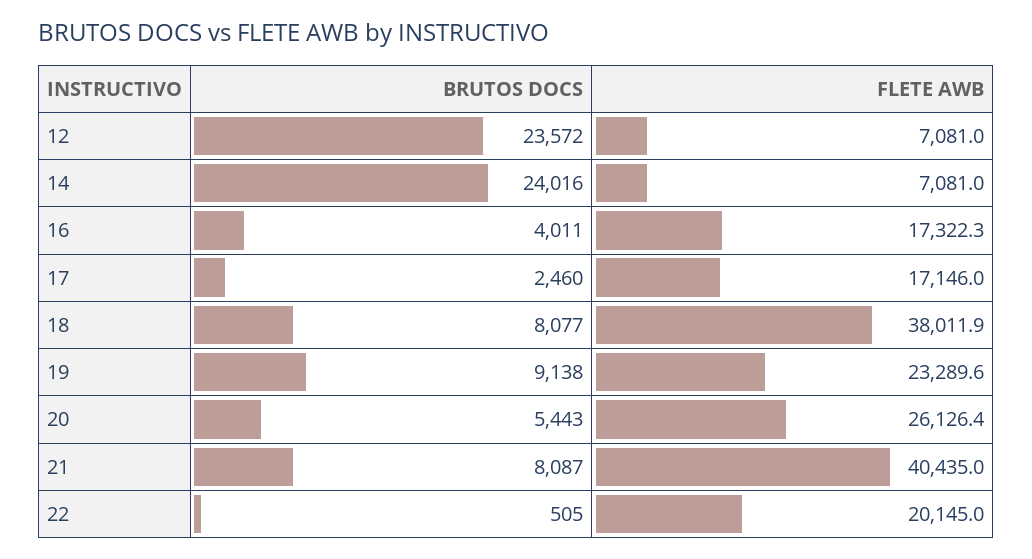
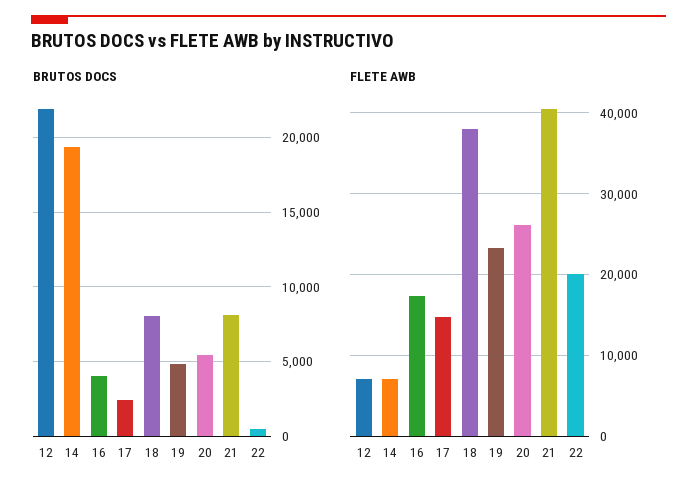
  {
    "BRUTOS DOCS": {
-     "12": 23572,
+     "12": 22000,
-     "14": 24016,
+     "14": 19500,
      "16": 4011,
      "17": 2460,
      "18": 8077,
-     "19": 9138,
+     "19": 5000,
      "20": 5443,
      "21": 8087,
      "22": 505
    },
    "FLETE AWB": {
      "12": 7081,
      "14": 7081,
      "16": 17322.3,
-     "17": 17146,
+     "17": 15000,
      "18": 38011.9,
      "19": 23289.6,
      "20": 26126.4,
      "21": 40435,
      "22": 20145
    }
  }

